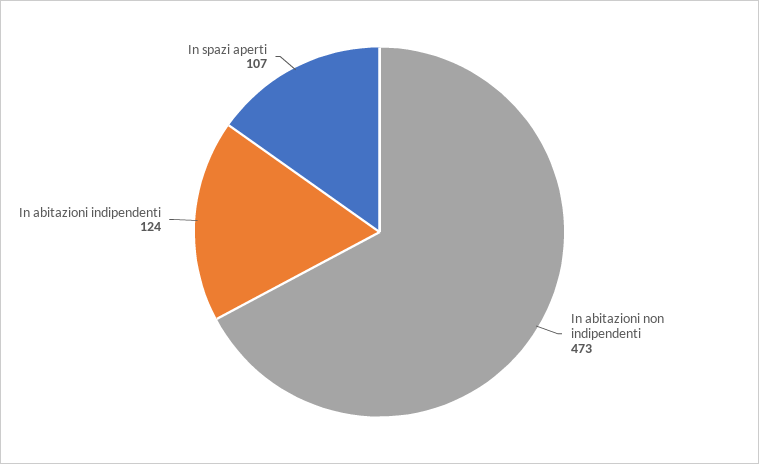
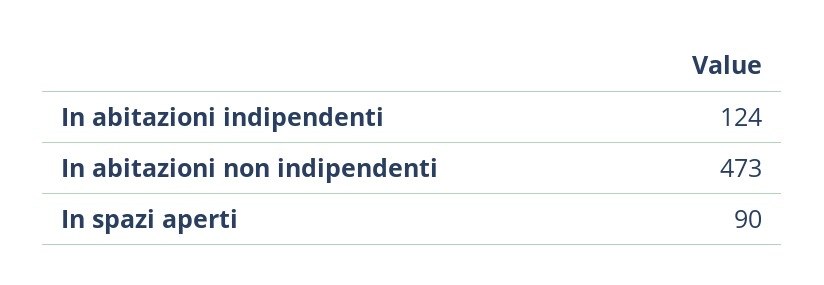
  {
    "In abitazioni non indipendenti": 473,
    "In abitazioni indipendenti": 124,
-   "In spazi aperti": 107
+   "In spazi aperti": 90
  }

